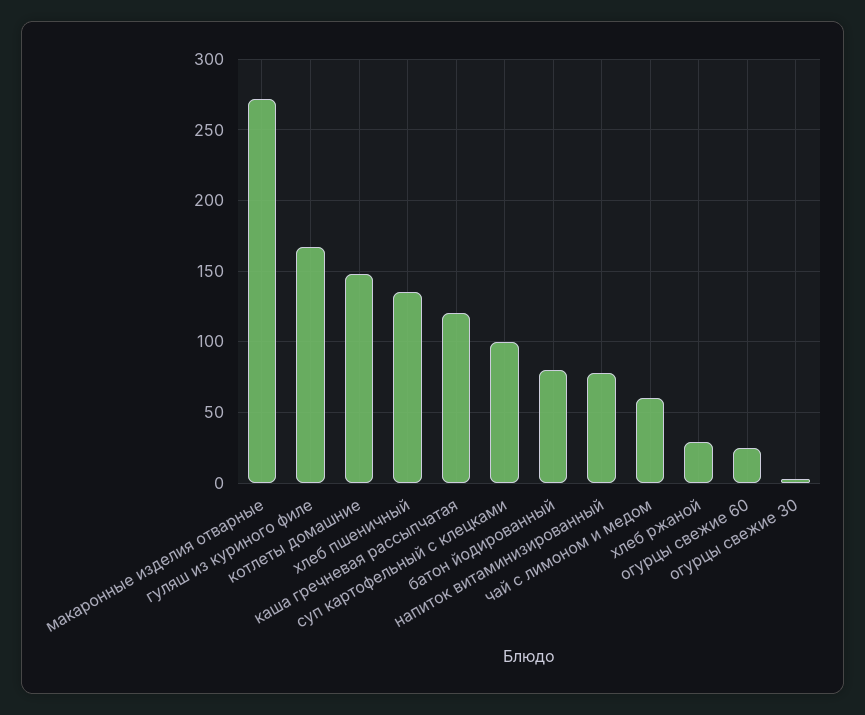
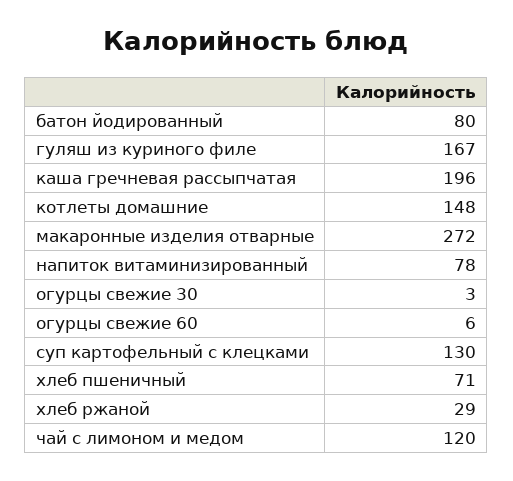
  {
    "макаронные изделия отварные": 272,
    "гуляш из куриного филе": 167,
    "котлеты домашние": 148,
-   "хлеб пшеничный": 135,
+   "хлеб пшеничный": 71,
-   "каша гречневая рассыпчатая": 120,
+   "каша гречневая рассыпчатая": 196,
-   "суп картофельный с клецками": 100,
+   "суп картофельный с клецками": 130,
    "батон йодированный": 80,
    "напиток витаминизированный": 78,
-   "чай с лимоном и медом": 60,
+   "чай с лимоном и медом": 120,
    "хлеб ржаной": 29,
-   "огурцы свежие 60": 25,
+   "огурцы свежие 60": 6,
    "огурцы свежие 30": 3
  }

